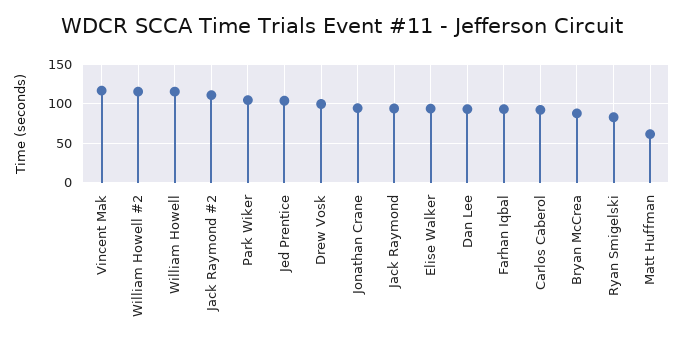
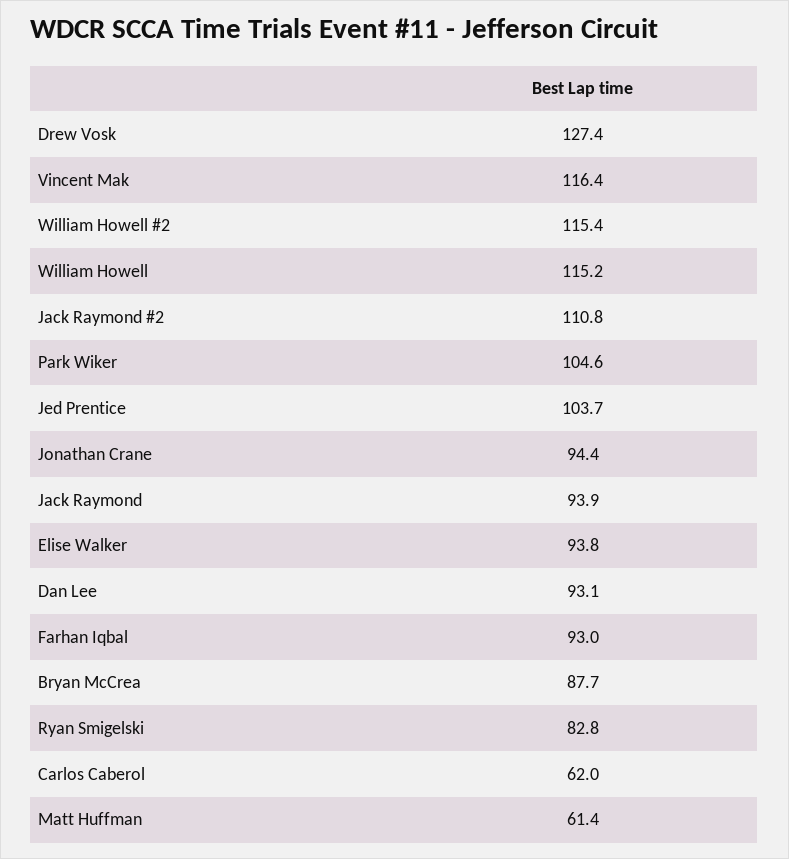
  {
    "Vincent Mak": 116.4,
    "William Howell #2": 115.4,
    "William Howell": 115.2,
    "Jack Raymond #2": 110.8,
    "Park Wiker": 104.6,
    "Jed Prentice": 103.7,
-   "Drew Vosk": 100,
+   "Drew Vosk": 127.4,
    "Jonathan Crane": 94.4,
    "Jack Raymond": 93.9,
    "Elise Walker": 93.8,
    "Dan Lee": 93.1,
    "Farhan Iqbal": 93,
-   "Carlos Caberol": 90,
+   "Carlos Caberol": 62,
    "Bryan McCrea": 87.7,
    "Ryan Smigelski": 82.8,
    "Matt Huffman": 61.4
  }

